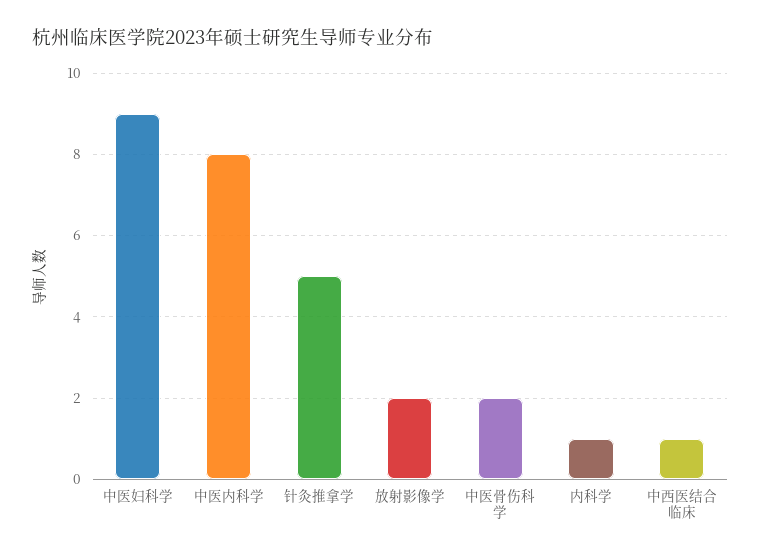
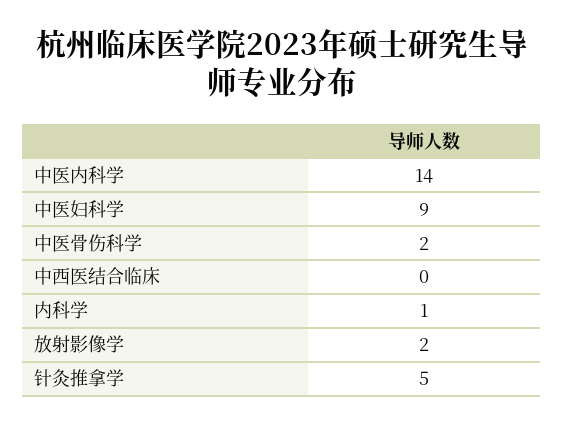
  {
    "中医妇科学": 9,
-   "中医内科学": 8,
+   "中医内科学": 14,
    "针灸推拿学": 5,
    "放射影像学": 2,
    "中医骨伤科学": 2,
    "内科学": 1,
-   "中西医结合临床": 1
+   "中西医结合临床": 0
  }

